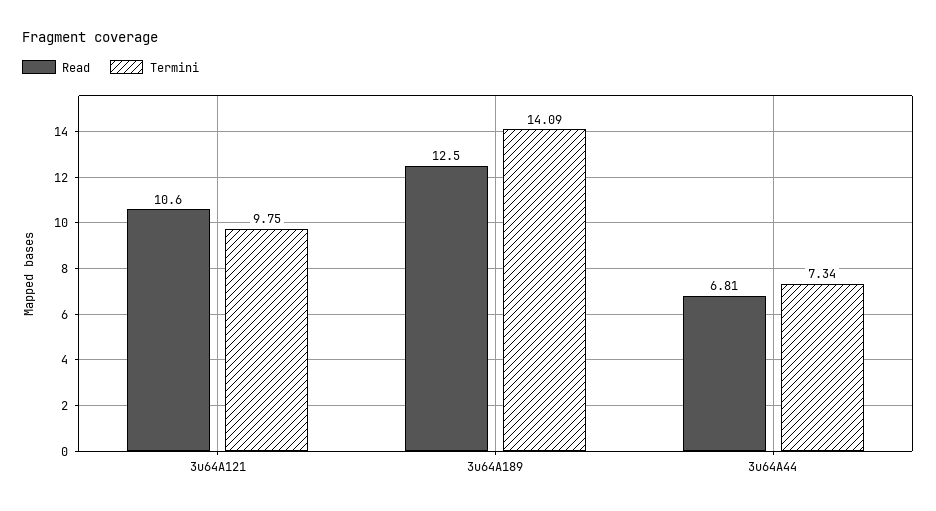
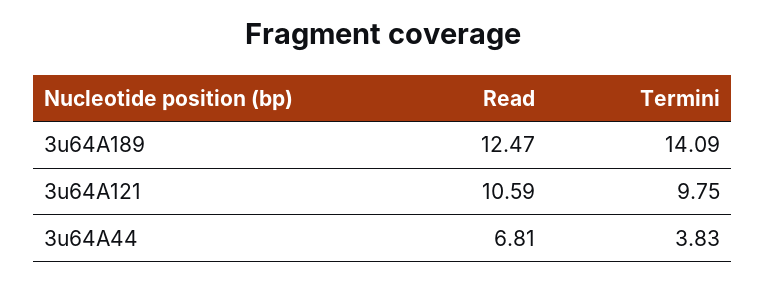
  {
    "Read": {
-     "3u64A121": 10.6,
+     "3u64A121": 10.59,
-     "3u64A189": 12.5,
+     "3u64A189": 12.47,
      "3u64A44": 6.81
    },
    "Termini": {
      "3u64A121": 9.75,
      "3u64A189": 14.09,
-     "3u64A44": 7.34
+     "3u64A44": 3.83
    }
  }

